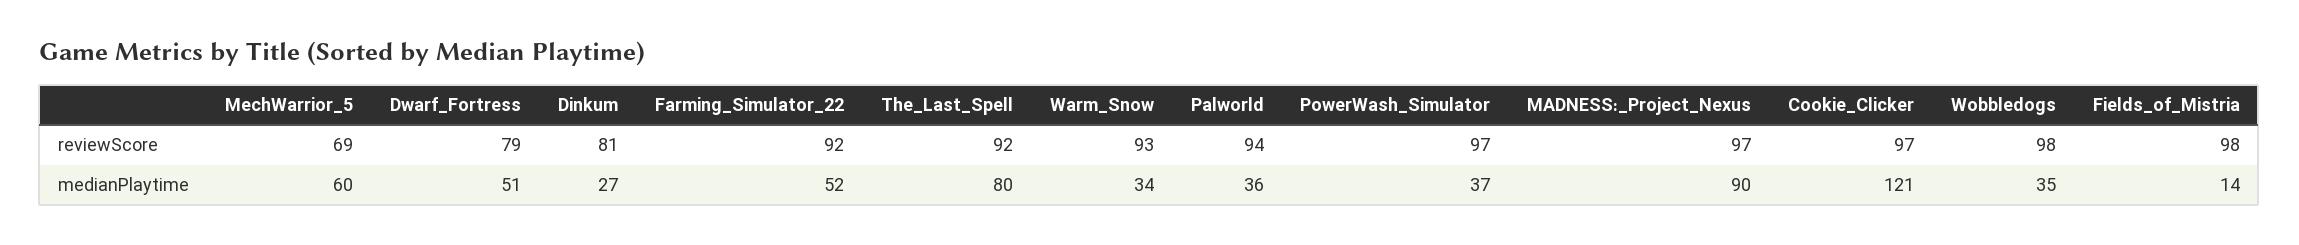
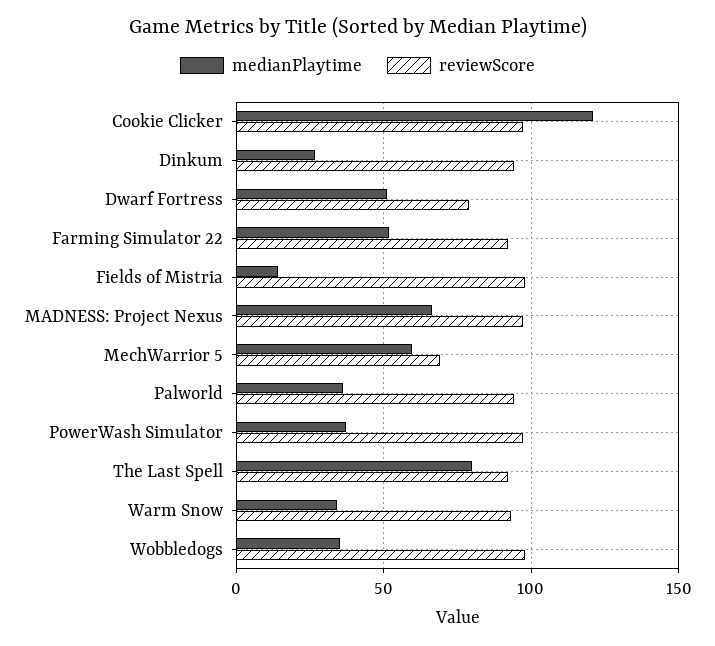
  {
    "reviewScore": {
      "MechWarrior_5": 69,
      "Dwarf_Fortress": 79,
-     "Dinkum": 81,
+     "Dinkum": 95,
      "Farming_Simulator_22": 92,
      "The_Last_Spell": 92,
      "Warm_Snow": 93,
      "Palworld": 94,
      "PowerWash_Simulator": 97,
      "MADNESS:_Project_Nexus": 97,
      "Cookie_Clicker": 97,
      "Wobbledogs": 98,
      "Fields_of_Mistria": 98
    },
    "medianPlaytime": {
      "MechWarrior_5": 60,
      "Dwarf_Fortress": 51,
      "Dinkum": 27,
      "Farming_Simulator_22": 52,
      "The_Last_Spell": 80,
      "Warm_Snow": 34,
      "Palworld": 36,
      "PowerWash_Simulator": 37,
-     "MADNESS:_Project_Nexus": 90,
+     "MADNESS:_Project_Nexus": 65,
      "Cookie_Clicker": 121,
      "Wobbledogs": 35,
      "Fields_of_Mistria": 14
    }
  }

